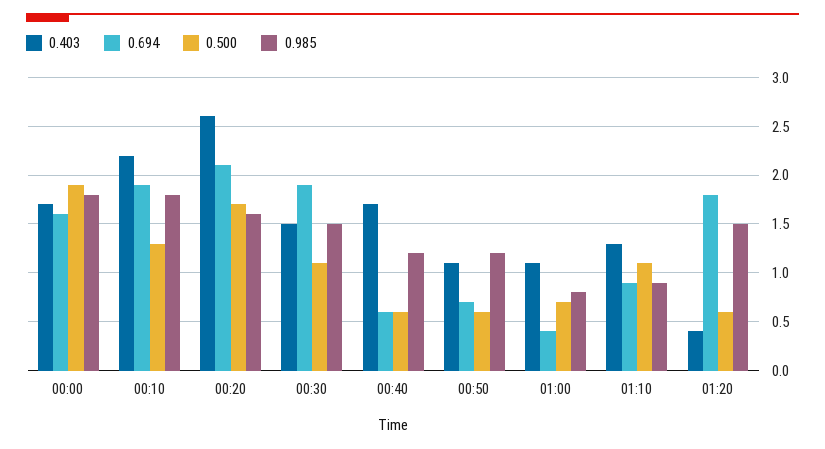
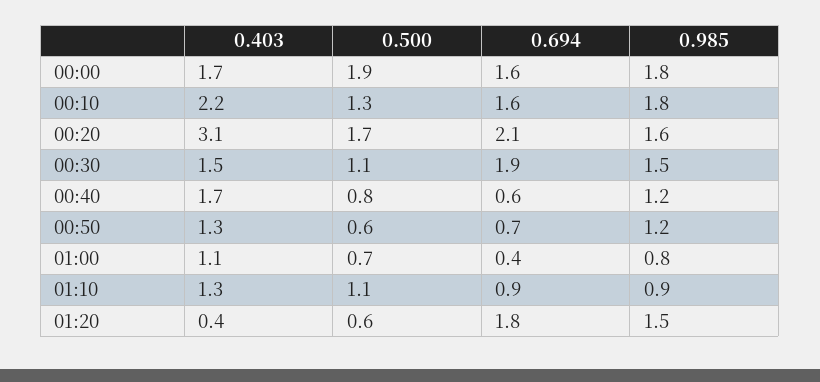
  {
    "0.403": {
      "00:00": 1.7,
      "00:10": 2.2,
-     "00:20": 2.6,
+     "00:20": 3.1,
      "00:30": 1.5,
      "00:40": 1.7,
-     "00:50": 1.1,
+     "00:50": 1.3,
      "01:00": 1.1,
      "01:10": 1.3,
      "01:20": 0.4
    },
    "0.694": {
      "00:00": 1.6,
-     "00:10": 1.9,
+     "00:10": 1.6,
      "00:20": 2.1,
      "00:30": 1.9,
      "00:40": 0.6,
      "00:50": 0.7,
      "01:00": 0.4,
      "01:10": 0.9,
      "01:20": 1.8
    },
    "0.500": {
      "00:00": 1.9,
      "00:10": 1.3,
      "00:20": 1.7,
      "00:30": 1.1,
-     "00:40": 0.6,
+     "00:40": 0.8,
      "00:50": 0.6,
      "01:00": 0.7,
      "01:10": 1.1,
      "01:20": 0.6
    },
    "0.985": {
      "00:00": 1.8,
      "00:10": 1.8,
      "00:20": 1.6,
      "00:30": 1.5,
      "00:40": 1.2,
      "00:50": 1.2,
      "01:00": 0.8,
      "01:10": 0.9,
      "01:20": 1.5
    }
  }

